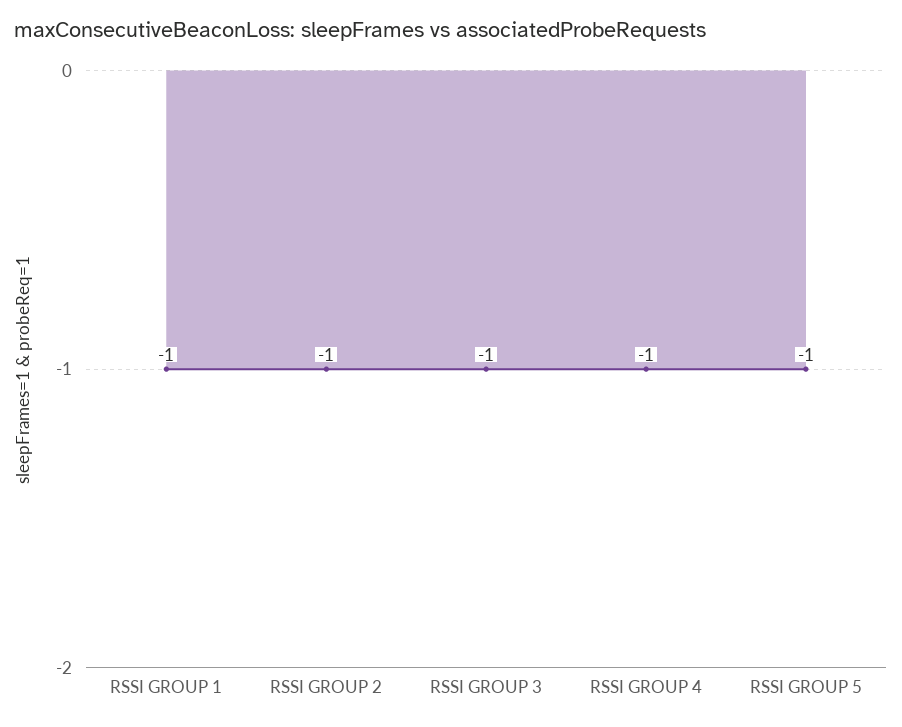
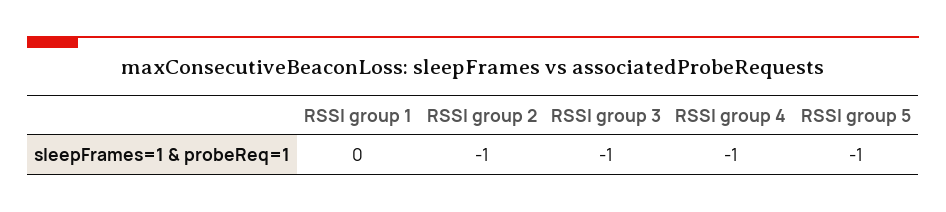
  {
-   "RSSI GROUP 1": -1,
+   "RSSI GROUP 1": 0,
    "RSSI GROUP 2": -1,
    "RSSI GROUP 3": -1,
    "RSSI GROUP 4": -1,
    "RSSI GROUP 5": -1
  }

